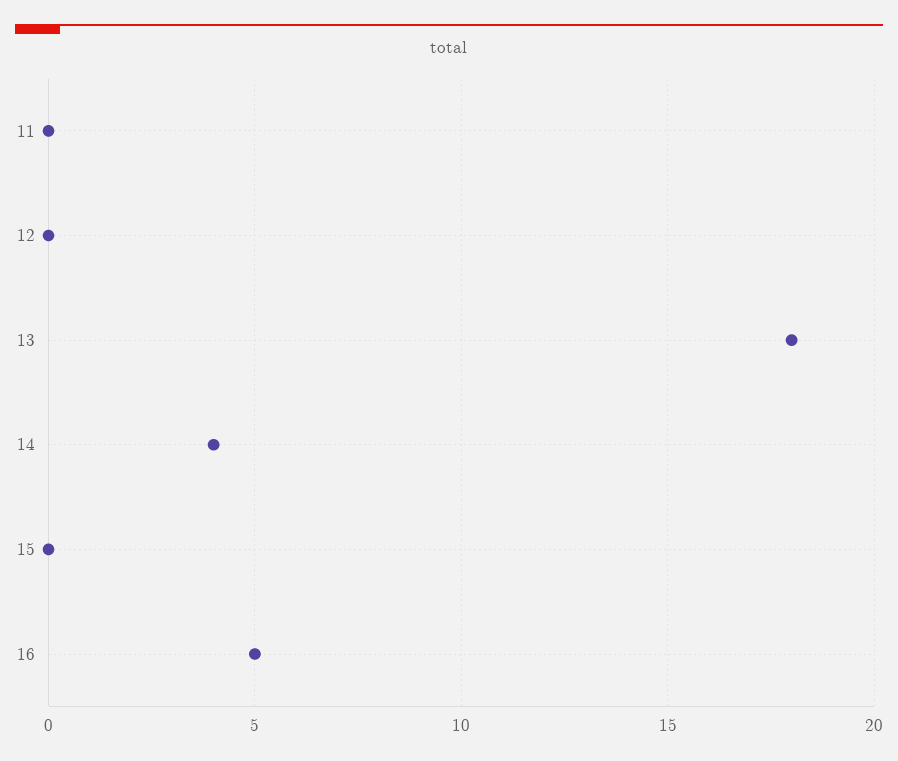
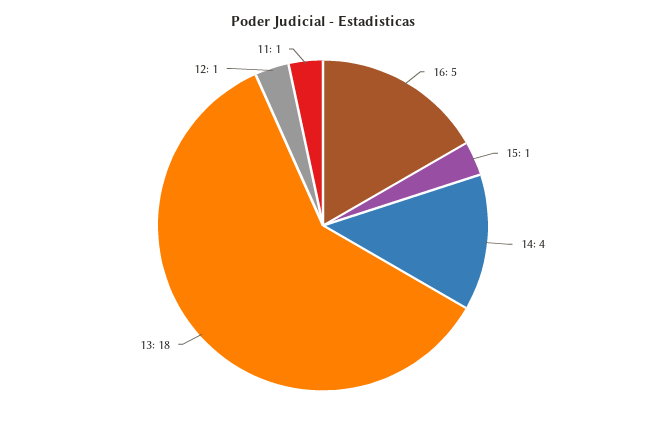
  {
-   "11": 0,
+   "11": 1,
-   "12": 0,
+   "12": 1,
    "13": 18,
    "14": 4,
-   "15": 0,
+   "15": 1,
    "16": 5
  }

